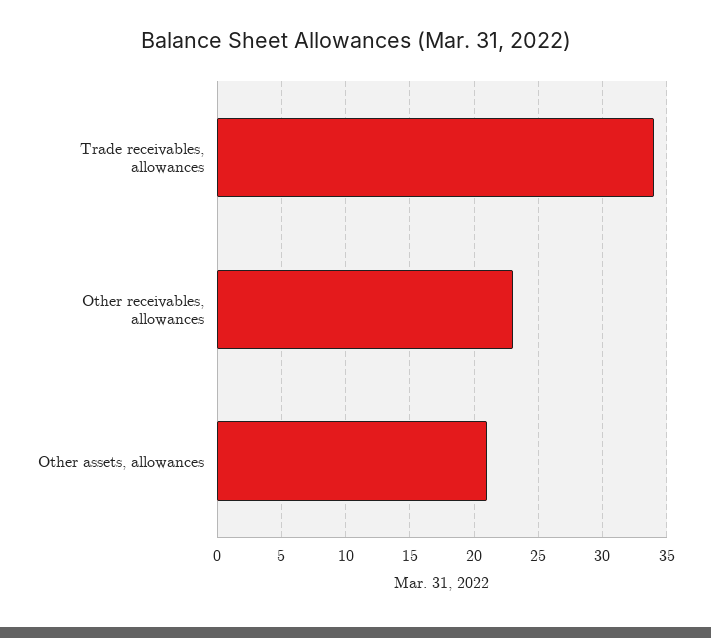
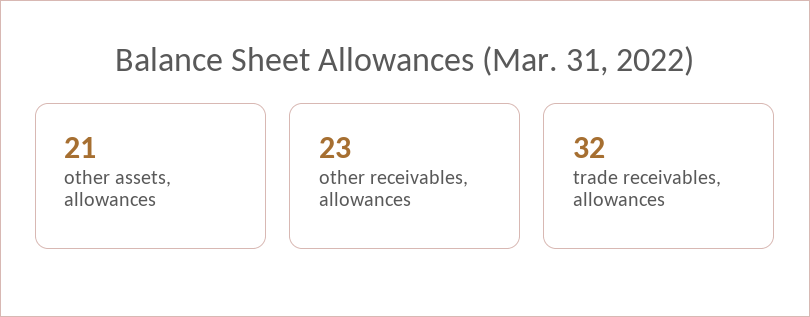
  {
-   "Trade receivables, allowances": 34,
+   "Trade receivables, allowances": 32,
    "Other receivables, allowances": 23,
    "Other assets, allowances": 21
  }

